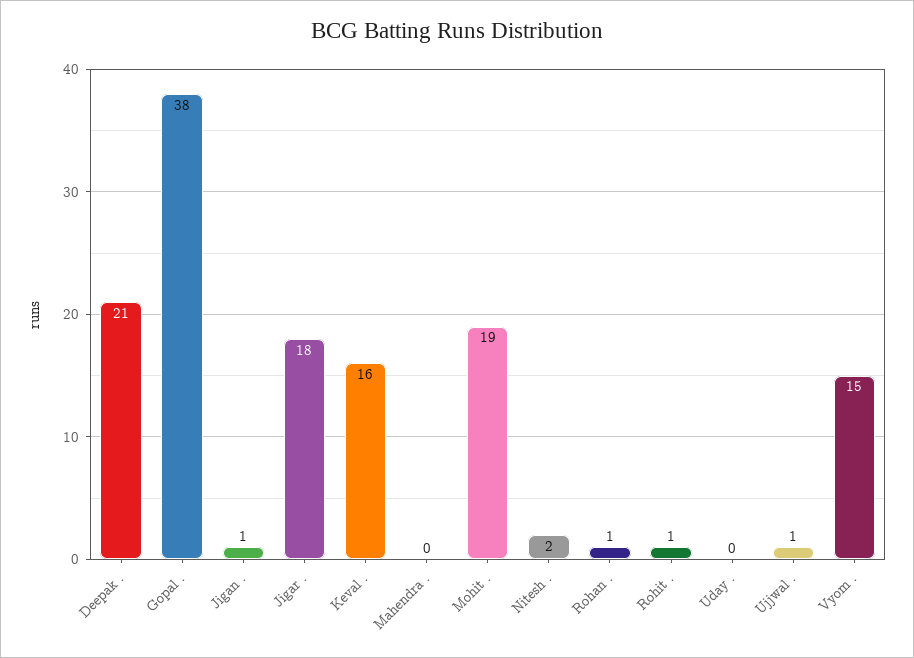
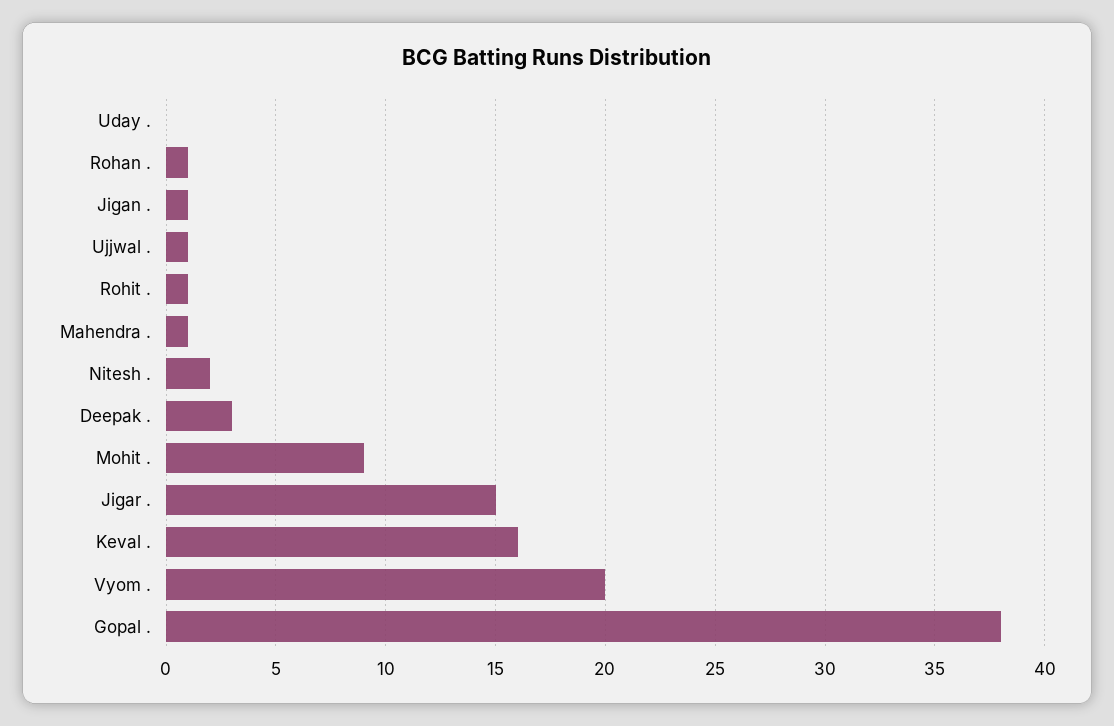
  {
-   "Deepak .": 21,
+   "Deepak .": 3,
    "Gopal .": 38,
    "Jigan .": 1,
-   "Jigar .": 18,
+   "Jigar .": 15,
    "Keval .": 16,
-   "Mahendra .": 0,
+   "Mahendra .": 1,
-   "Mohit .": 19,
+   "Mohit .": 9,
    "Nitesh .": 2,
    "Rohan .": 1,
    "Rohit .": 1,
    "Uday .": 0,
    "Ujjwal .": 1,
-   "Vyom .": 15
+   "Vyom .": 20
  }

